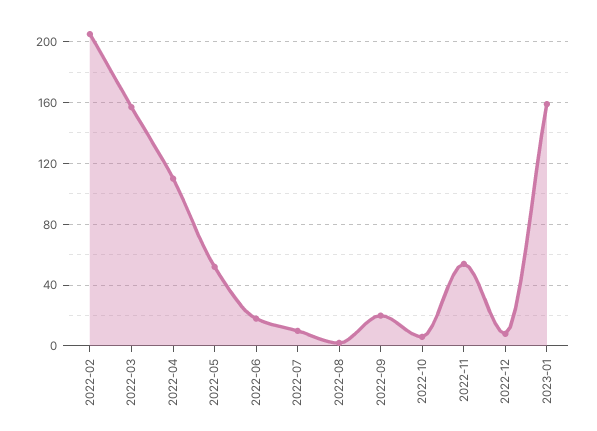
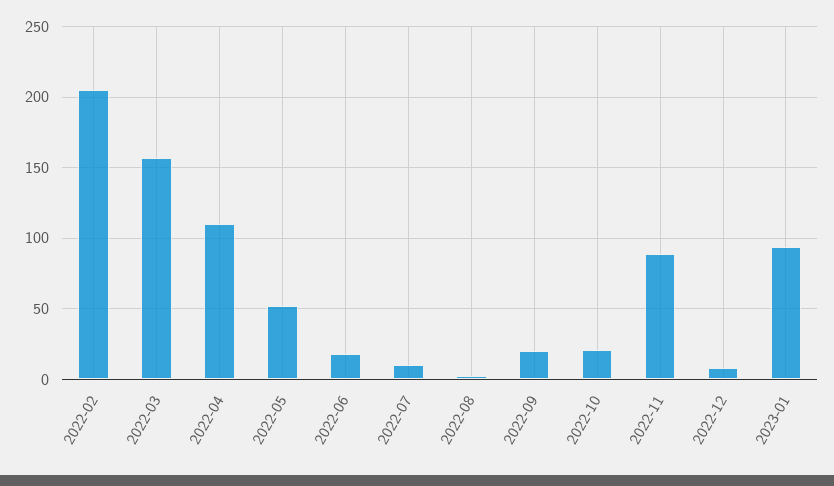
  {
    "2022-02": 205,
    "2022-03": 155,
    "2022-04": 110,
    "2022-05": 50,
    "2022-06": 20,
    "2022-07": 10,
    "2022-08": 0,
    "2022-09": 20,
-   "2022-10": 5,
+   "2022-10": 20,
-   "2022-11": 55,
+   "2022-11": 90,
    "2022-12": 10,
-   "2023-01": 160
+   "2023-01": 95
  }

